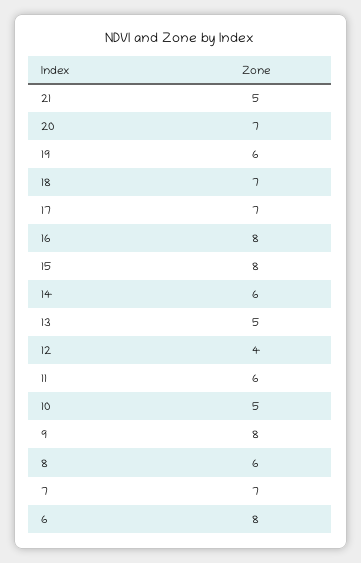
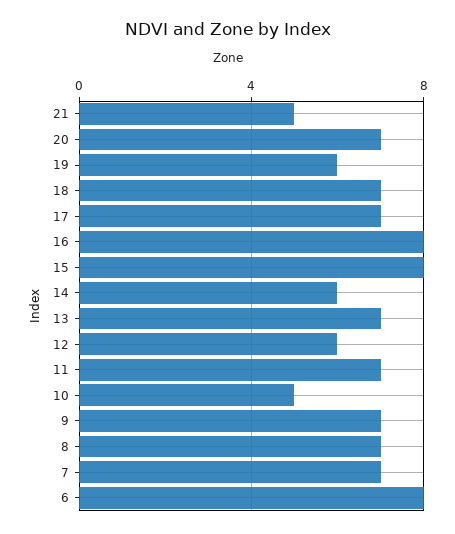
  {
    "21": 5,
    "20": 7,
    "19": 6,
    "18": 7,
    "17": 7,
    "16": 8,
    "15": 8,
    "14": 6,
-   "13": 5,
+   "13": 7,
-   "12": 4,
+   "12": 6,
-   "11": 6,
+   "11": 7,
    "10": 5,
-   "9": 8,
+   "9": 7,
-   "8": 6,
+   "8": 7,
    "7": 7,
    "6": 8
  }

